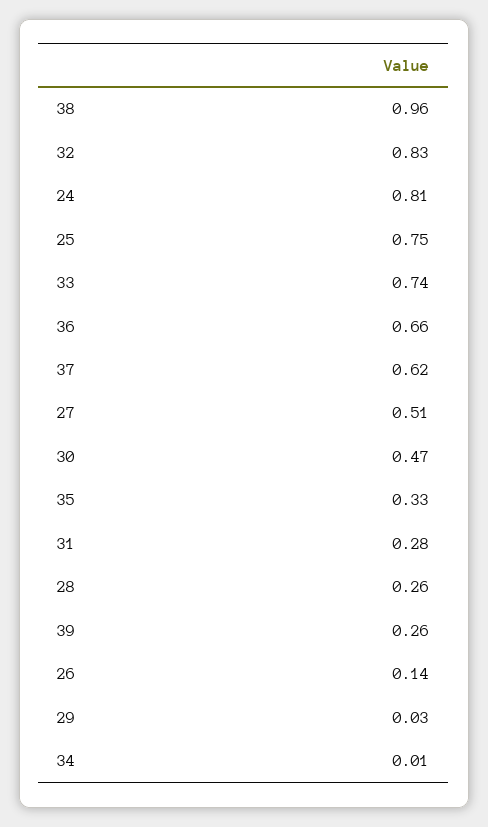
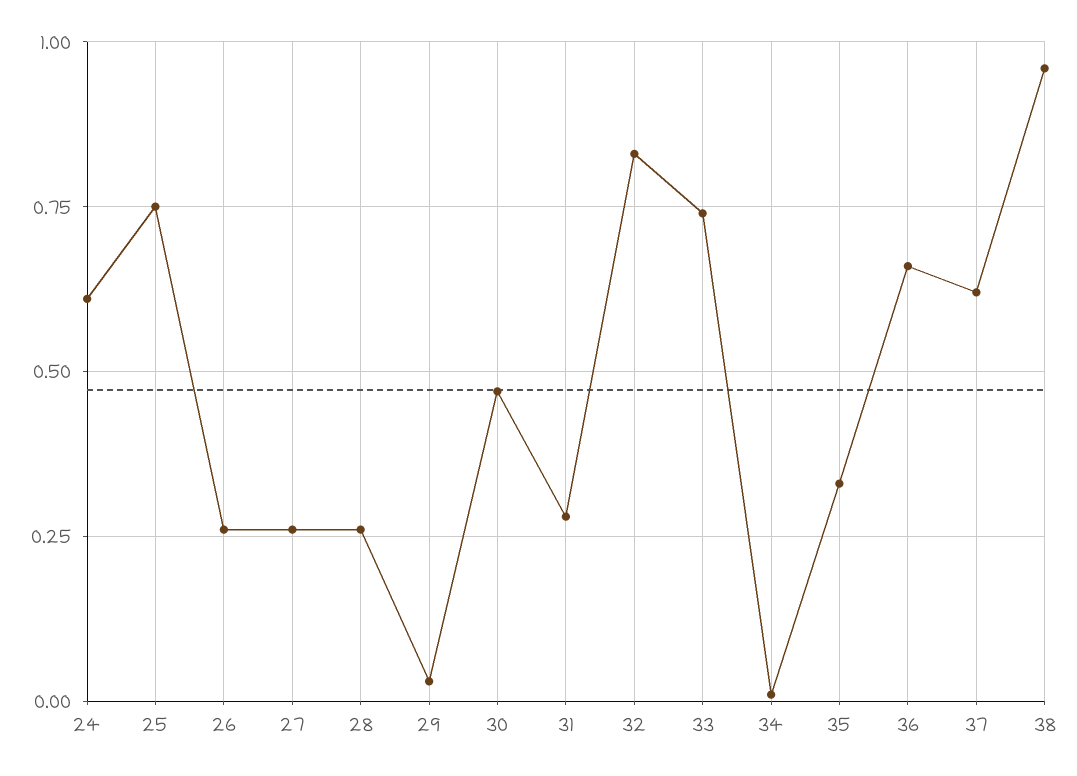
  {
    "38": 0.96,
    "32": 0.83,
-   "24": 0.81,
+   "24": 0.6,
    "25": 0.75,
    "33": 0.74,
    "36": 0.66,
    "37": 0.62,
-   "27": 0.51,
+   "27": 0.25,
    "30": 0.47,
    "35": 0.33,
    "31": 0.28,
    "28": 0.26,
-   "39": 0.26,
-   "26": 0.14,
+   "26": 0.25,
    "29": 0.03,
    "34": 0.01
  }

